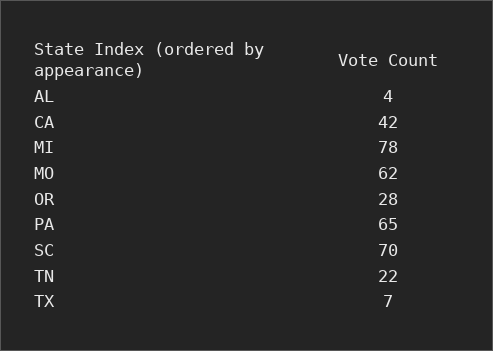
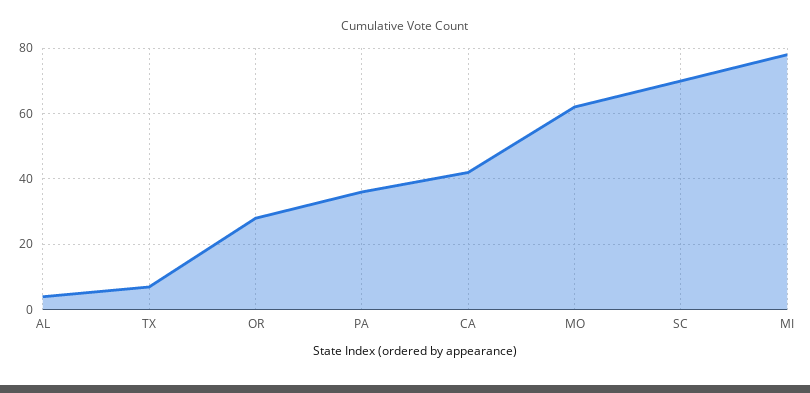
  {
    "AL": 4,
    "CA": 42,
    "MI": 78,
    "MO": 62,
    "OR": 28,
-   "PA": 65,
+   "PA": 35,
    "SC": 70,
-   "TN": 22,
    "TX": 7
  }

